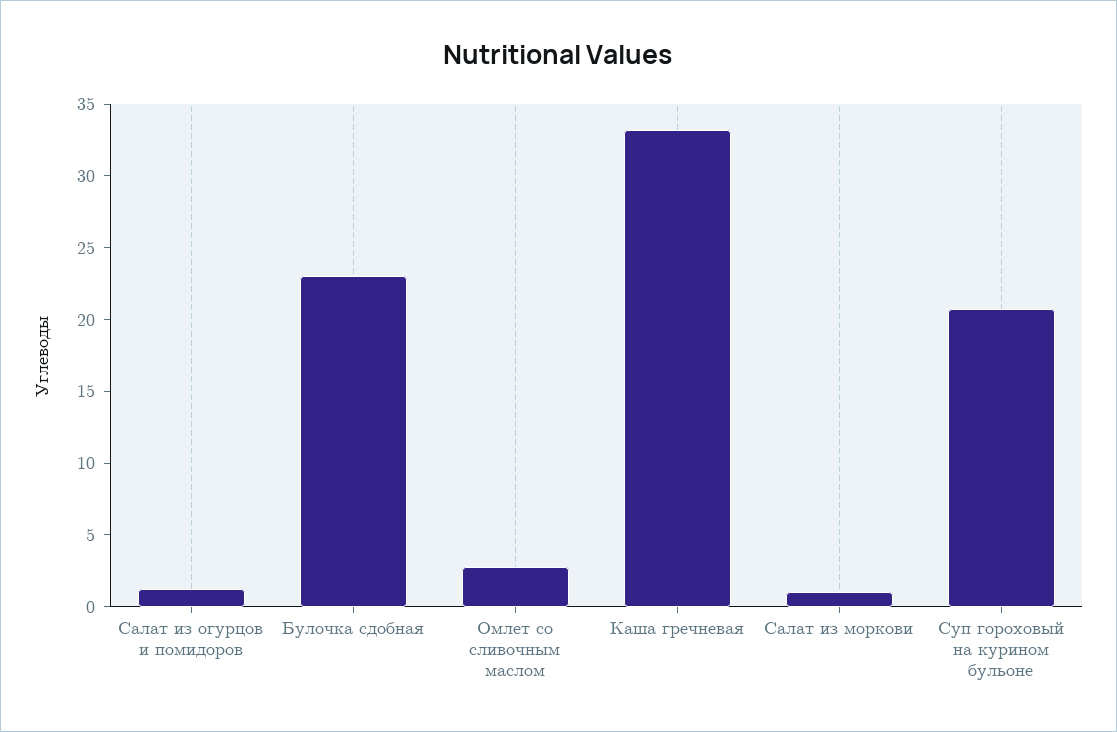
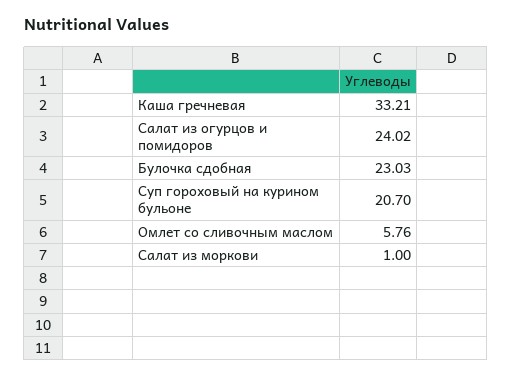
  {
-   "Салат из огурцов и помидоров": 1,
+   "Салат из огурцов и помидоров": 24.02,
    "Булочка сдобная": 23.03,
-   "Омлет со сливочным маслом": 3,
+   "Омлет со сливочным маслом": 5.76,
    "Каша гречневая": 33.21,
    "Салат из моркови": 1,
    "Суп гороховый на курином бульоне": 20.7
  }

